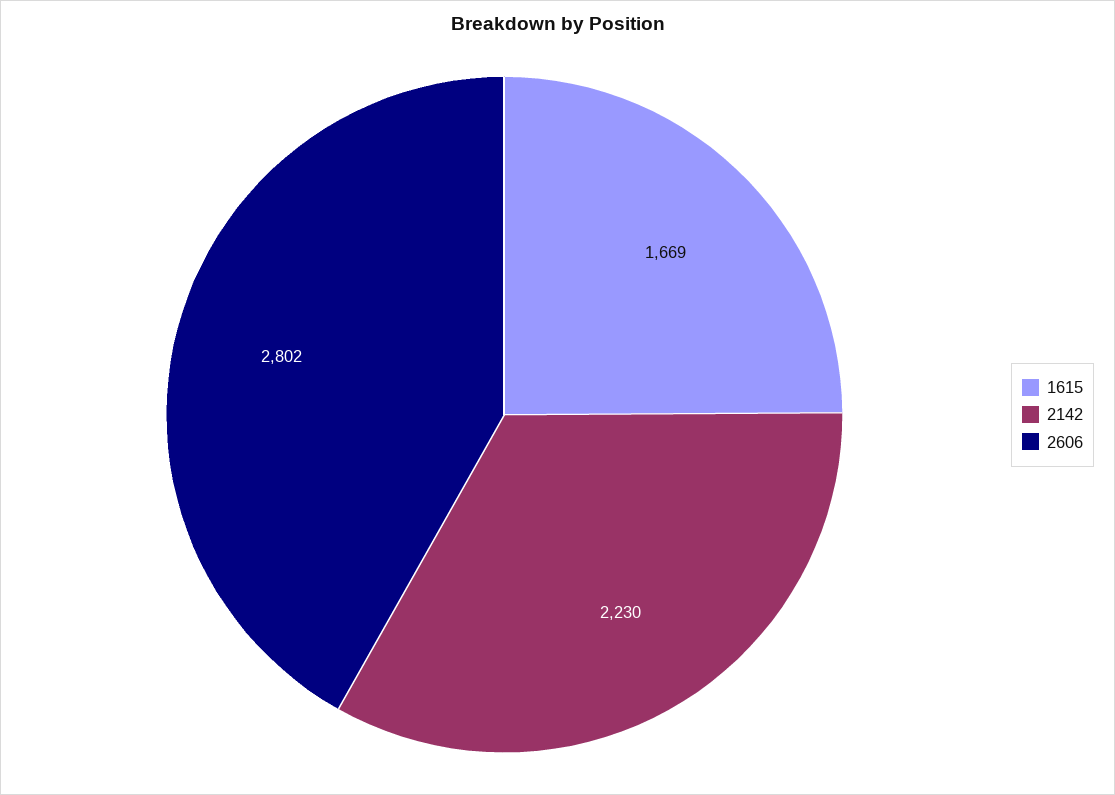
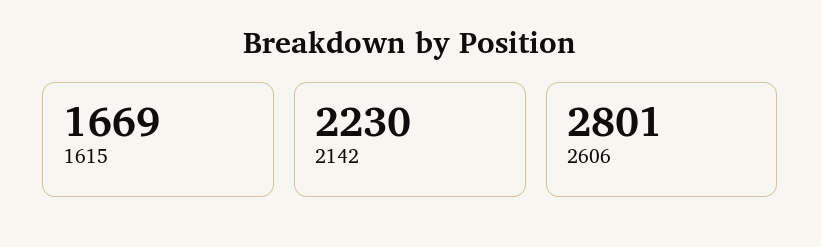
  {
    "1615": 1669,
    "2142": 2230,
-   "2606": 2802
+   "2606": 2801
  }

